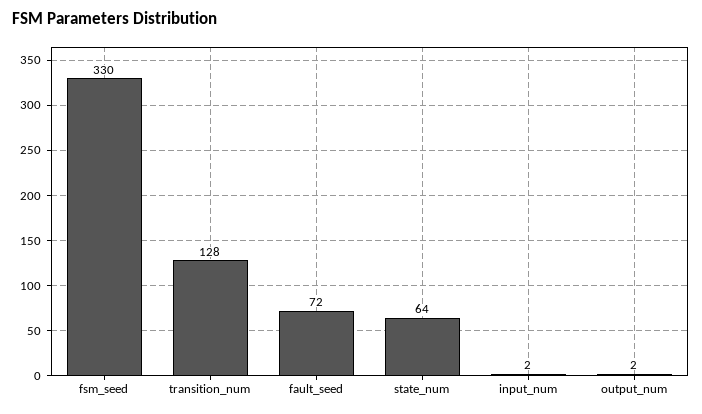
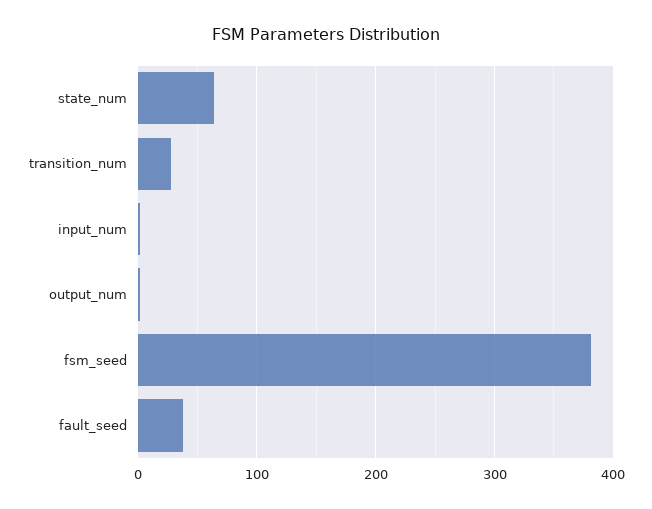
  {
-   "fsm_seed": 330,
+   "fsm_seed": 380,
-   "transition_num": 128,
+   "transition_num": 30,
-   "fault_seed": 72,
+   "fault_seed": 40,
    "state_num": 64,
    "input_num": 2,
    "output_num": 2
  }

